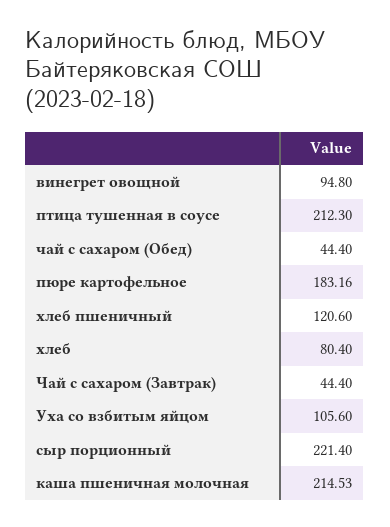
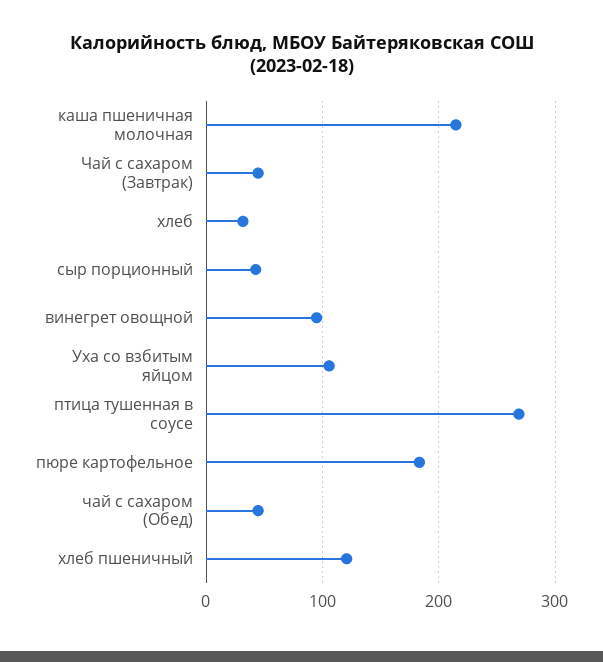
  {
    "винегрет овощной": 94.8,
-   "птица тушенная в соусе": 212.3,
+   "птица тушенная в соусе": 270,
    "чай с сахаром (Обед)": 44.4,
    "пюре картофельное": 183.16,
    "хлеб пшеничный": 120.6,
-   "хлеб": 80.4,
+   "хлеб": 30,
    "Чай с сахаром (Завтрак)": 44.4,
    "Уха со взбитым яйцом": 105.6,
-   "сыр порционный": 221.4,
+   "сыр порционный": 40,
    "каша пшеничная молочная": 214.53
  }

